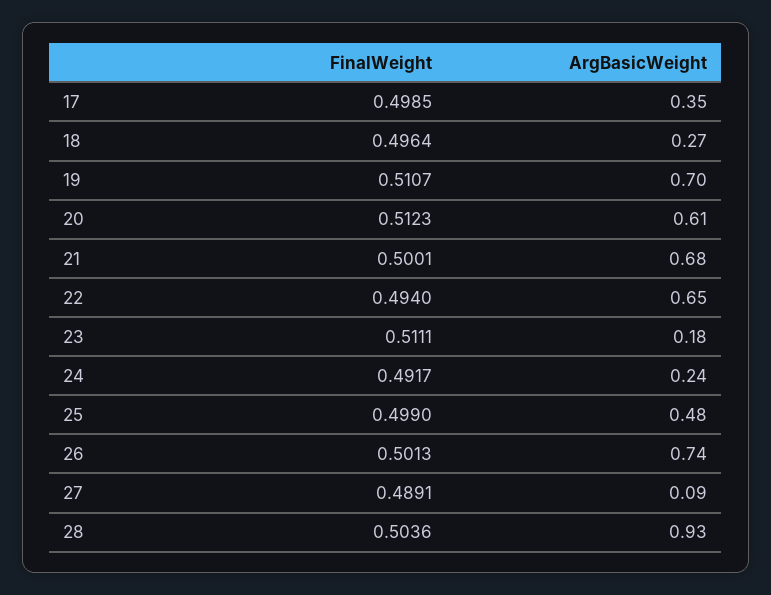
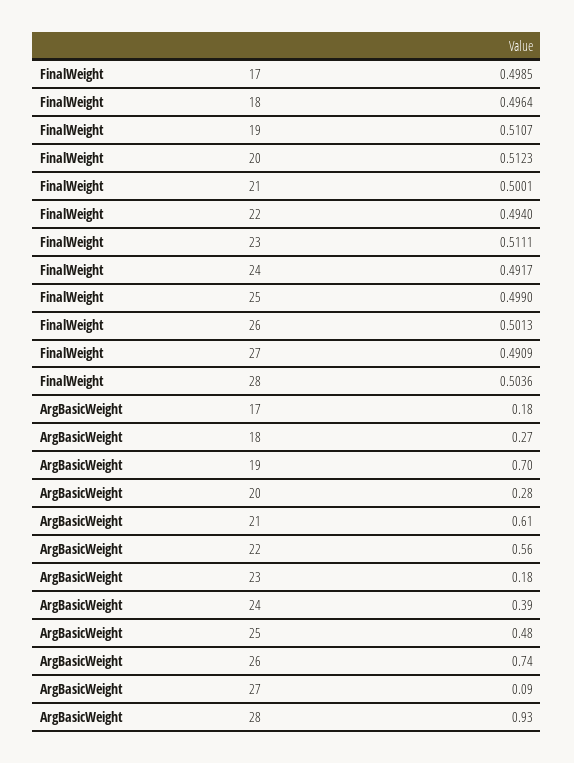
  {
    "FinalWeight": {
      "17": 0.4985,
      "18": 0.4964,
      "19": 0.5107,
      "20": 0.5123,
      "21": 0.5001,
      "22": 0.494,
      "23": 0.5111,
      "24": 0.4917,
      "25": 0.499,
      "26": 0.5013,
-     "27": 0.4891,
+     "27": 0.4909,
      "28": 0.5036
    },
    "ArgBasicWeight": {
-     "17": 0.35,
+     "17": 0.18,
      "18": 0.27,
      "19": 0.7,
-     "20": 0.61,
+     "20": 0.28,
-     "21": 0.68,
+     "21": 0.61,
-     "22": 0.65,
+     "22": 0.56,
      "23": 0.18,
-     "24": 0.24,
+     "24": 0.39,
      "25": 0.48,
      "26": 0.74,
      "27": 0.09,
      "28": 0.93
    }
  }

